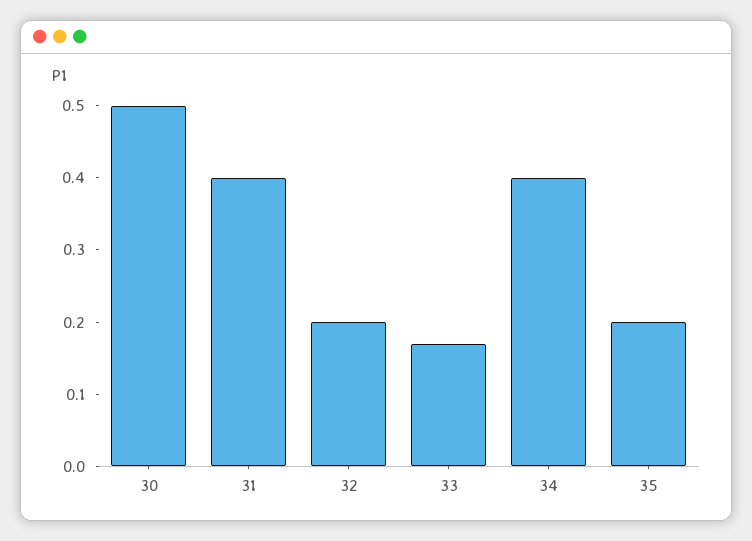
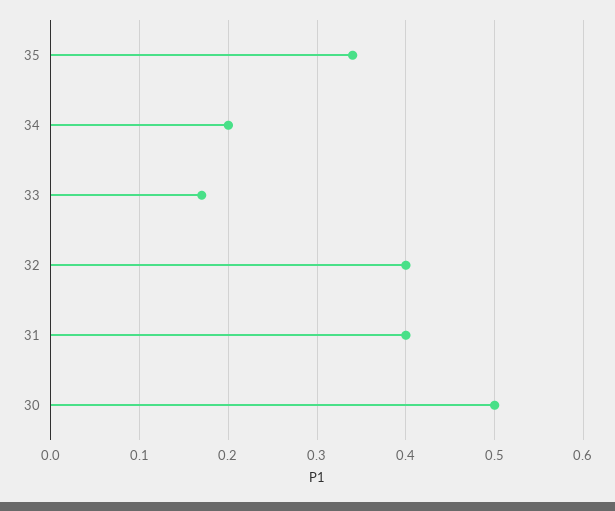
  {
    "30": 0.5,
    "31": 0.4,
-   "32": 0.2,
+   "32": 0.4,
    "33": 0.17,
-   "34": 0.4,
+   "34": 0.2,
-   "35": 0.2
+   "35": 0.34
  }

